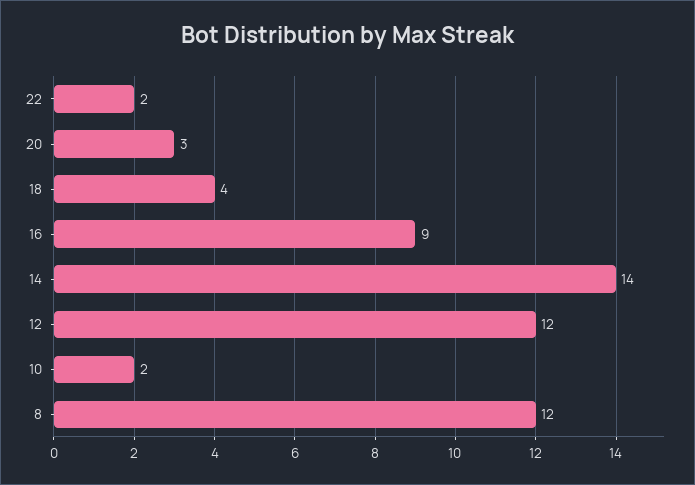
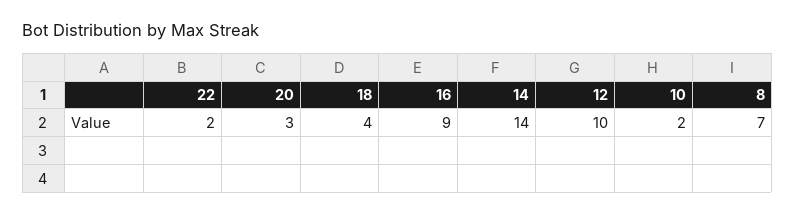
  {
    "22": 2,
    "20": 3,
    "18": 4,
    "16": 9,
    "14": 14,
-   "12": 12,
+   "12": 10,
    "10": 2,
-   "8": 12
+   "8": 7
  }

